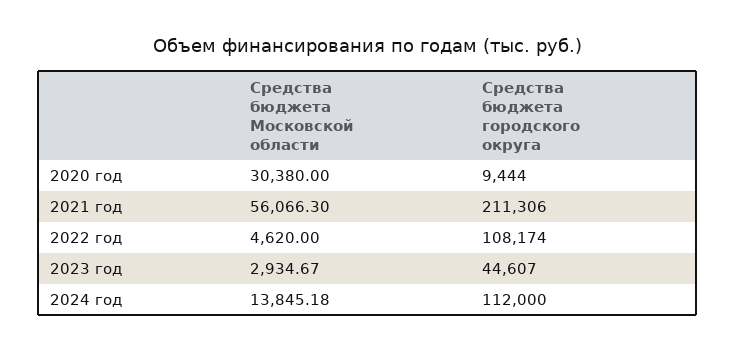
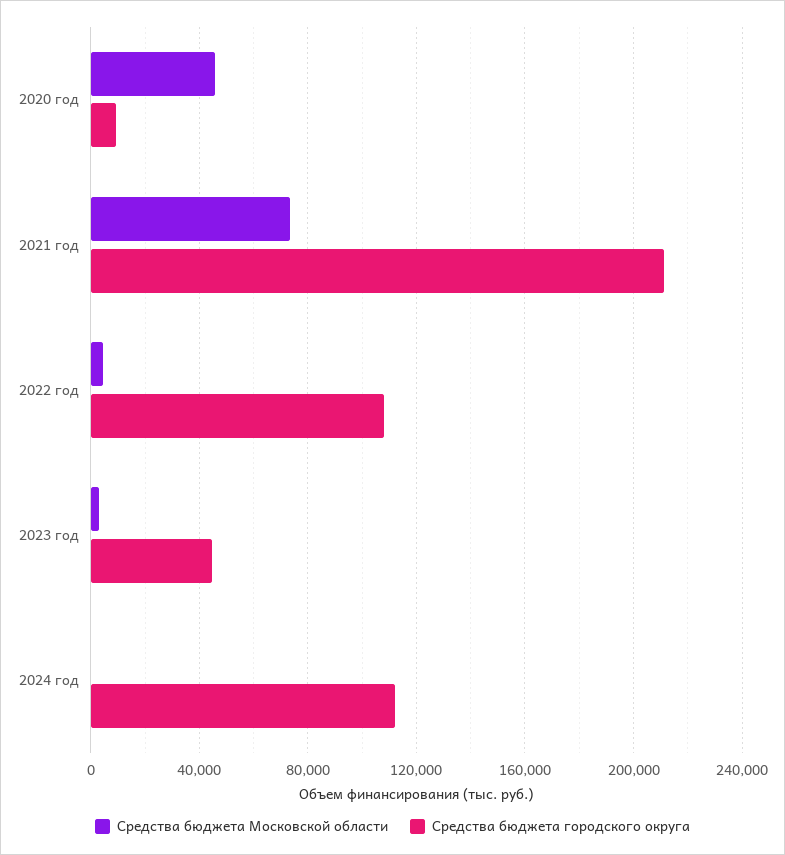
  {
    "Средства бюджета Московской области": {
-     "2020 год": 30380,
+     "2020 год": 45000,
-     "2021 год": 56066.3,
+     "2021 год": 75000,
      "2022 год": 4620,
      "2023 год": 2934.67,
-     "2024 год": 13845.18
+     "2024 год": 0
    },
    "Средства бюджета городского округа": {
      "2020 год": 9444,
      "2021 год": 211306,
      "2022 год": 108174,
      "2023 год": 44607,
      "2024 год": 112000
    }
  }

